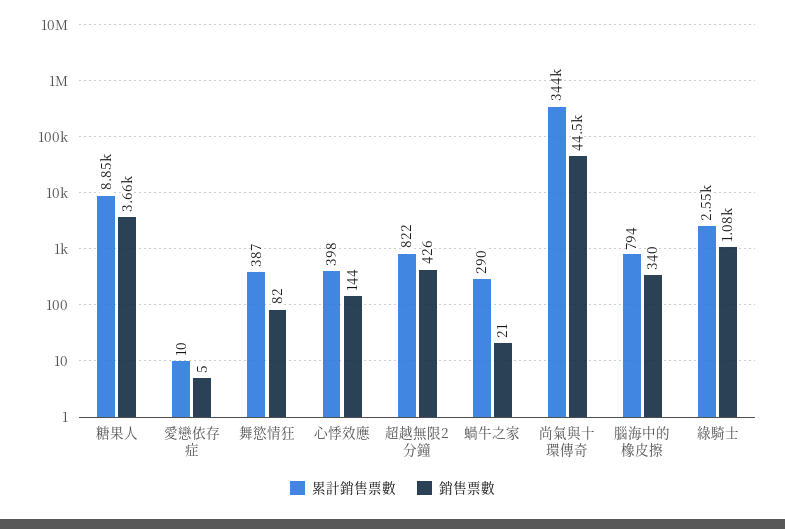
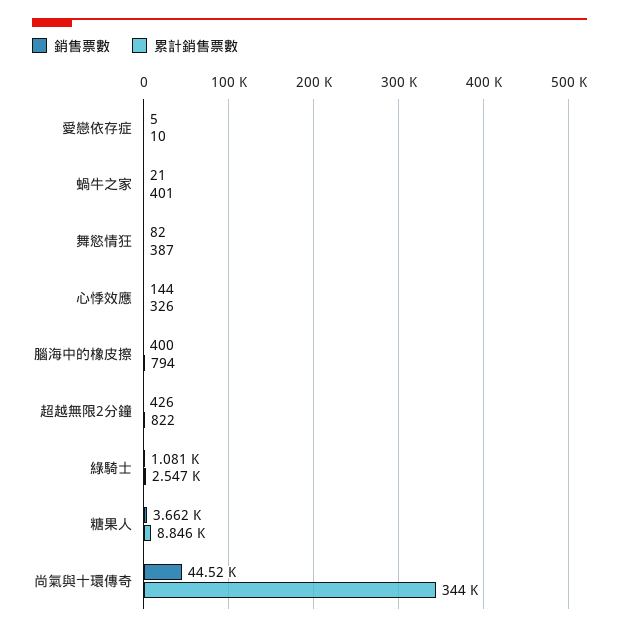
  {
    "累計銷售票數": {
      "糖果人": 8846,
      "愛戀依存症": 10,
      "舞慾情狂": 387,
-     "心悸效應": 398,
+     "心悸效應": 326,
      "超越無限2分鐘": 822,
-     "蝸牛之家": 290,
+     "蝸牛之家": 401,
      "尚氣與十環傳奇": 344000,
      "腦海中的橡皮擦": 794,
      "綠騎士": 2547
    },
    "銷售票數": {
      "糖果人": 3662,
      "愛戀依存症": 5,
      "舞慾情狂": 82,
      "心悸效應": 144,
      "超越無限2分鐘": 426,
      "蝸牛之家": 21,
      "尚氣與十環傳奇": 44520,
-     "腦海中的橡皮擦": 340,
+     "腦海中的橡皮擦": 400,
      "綠騎士": 1081
    }
  }

